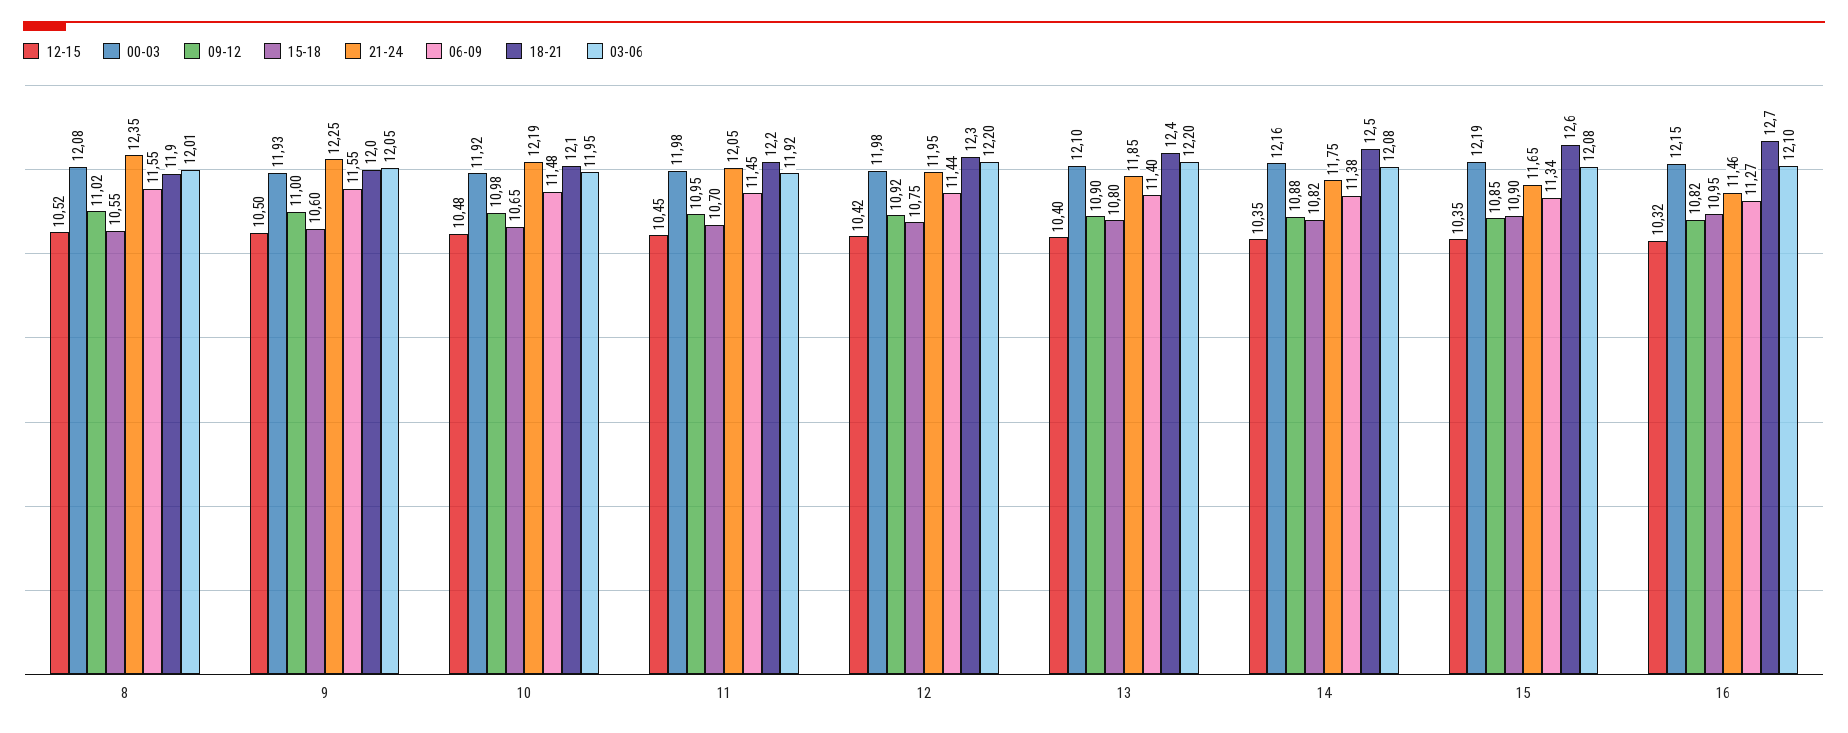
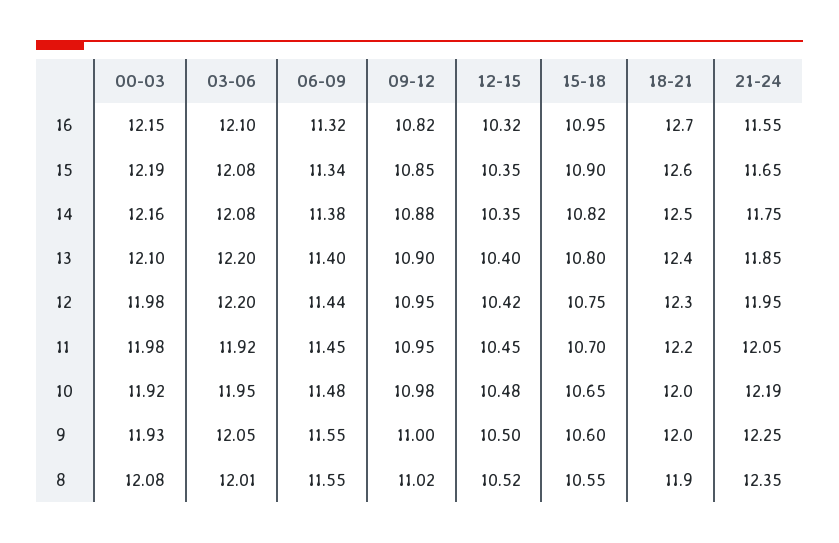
  {
    "12-15": {
      "8": 10.52,
      "9": 10.5,
      "10": 10.48,
      "11": 10.45,
      "12": 10.42,
      "13": 10.4,
      "14": 10.35,
      "15": 10.35,
      "16": 10.32
    },
    "00-03": {
      "8": 12.08,
      "9": 11.93,
      "10": 11.92,
      "11": 11.98,
      "12": 11.98,
      "13": 12.1,
      "14": 12.16,
      "15": 12.19,
      "16": 12.15
    },
    "09-12": {
      "8": 11.02,
      "9": 11,
      "10": 10.98,
      "11": 10.95,
-     "12": 10.92,
+     "12": 10.95,
      "13": 10.9,
      "14": 10.88,
      "15": 10.85,
      "16": 10.82
    },
    "15-18": {
      "8": 10.55,
      "9": 10.6,
      "10": 10.65,
      "11": 10.7,
      "12": 10.75,
      "13": 10.8,
      "14": 10.82,
      "15": 10.9,
      "16": 10.95
    },
    "21-24": {
      "8": 12.35,
      "9": 12.25,
      "10": 12.19,
      "11": 12.05,
      "12": 11.95,
      "13": 11.85,
      "14": 11.75,
      "15": 11.65,
-     "16": 11.46
+     "16": 11.55
    },
    "06-09": {
      "8": 11.55,
      "9": 11.55,
      "10": 11.48,
      "11": 11.45,
      "12": 11.44,
      "13": 11.4,
      "14": 11.38,
      "15": 11.34,
-     "16": 11.27
+     "16": 11.32
    },
    "18-21": {
      "8": 11.9,
      "9": 12,
-     "10": 12.1,
+     "10": 12,
      "11": 12.2,
      "12": 12.3,
      "13": 12.4,
      "14": 12.5,
      "15": 12.6,
      "16": 12.7
    },
    "03-06": {
      "8": 12.01,
      "9": 12.05,
      "10": 11.95,
      "11": 11.92,
      "12": 12.2,
      "13": 12.2,
      "14": 12.08,
      "15": 12.08,
      "16": 12.1
    }
  }

